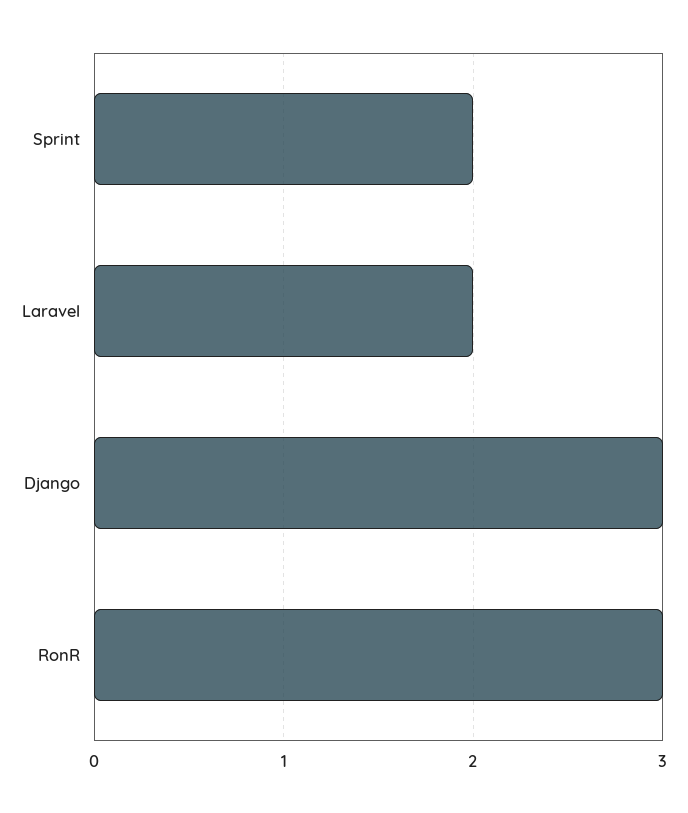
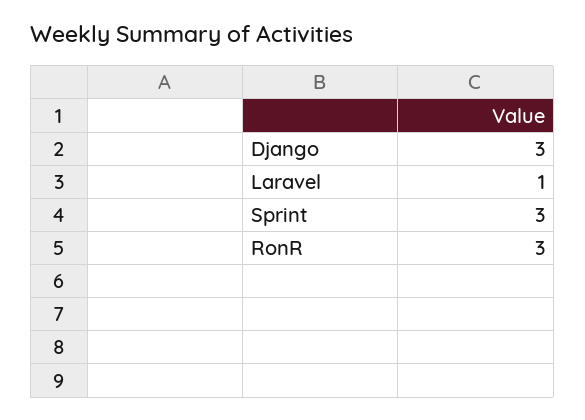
  {
-   "Sprint": 2,
+   "Sprint": 3,
-   "Laravel": 2,
+   "Laravel": 1,
    "Django": 3,
    "RonR": 3
  }

